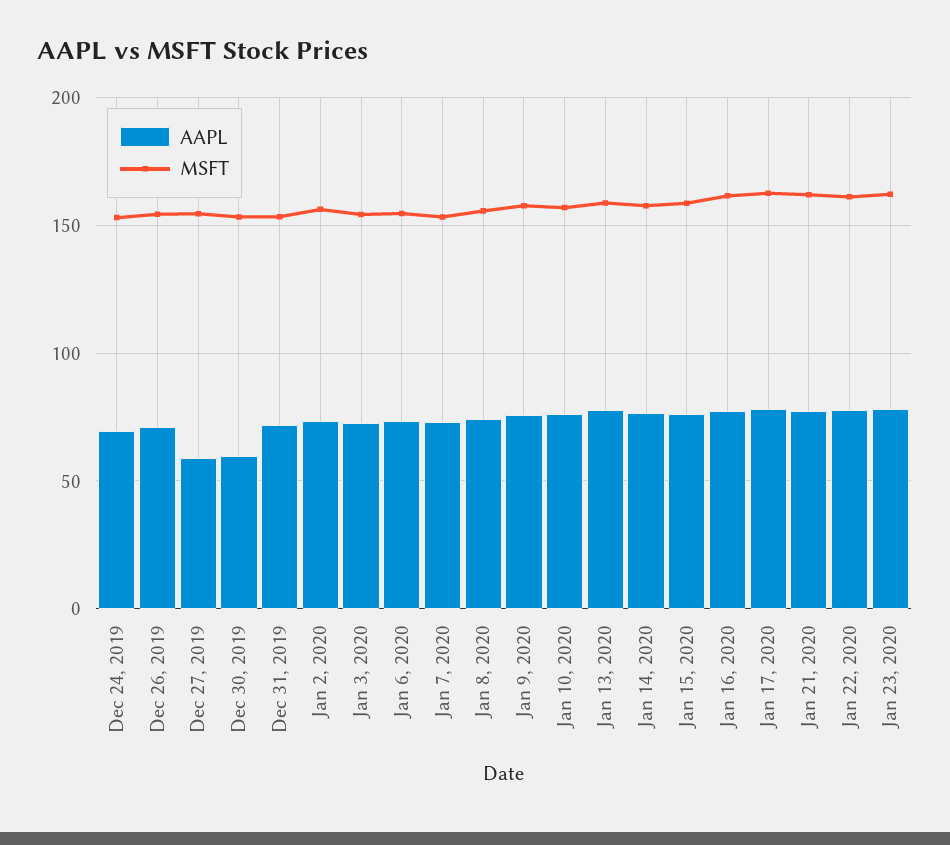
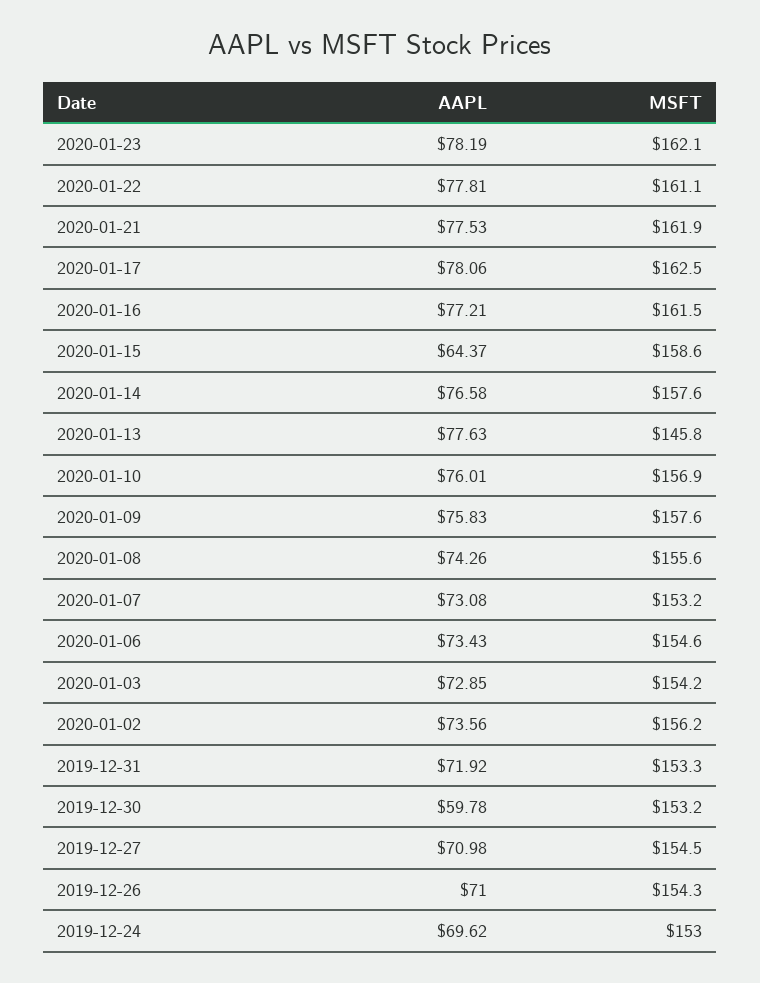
  {
    "AAPL": {
      "Dec 24, 2019": 69.62,
      "Dec 26, 2019": 71,
-     "Dec 27, 2019": 60,
+     "Dec 27, 2019": 70.98,
      "Dec 30, 2019": 59.78,
      "Dec 31, 2019": 71.92,
      "Jan 2, 2020": 73.56,
      "Jan 3, 2020": 72.85,
      "Jan 6, 2020": 73.43,
      "Jan 7, 2020": 73.08,
      "Jan 8, 2020": 74.26,
      "Jan 9, 2020": 75.83,
      "Jan 10, 2020": 76.01,
      "Jan 13, 2020": 77.63,
      "Jan 14, 2020": 76.58,
-     "Jan 15, 2020": 75,
+     "Jan 15, 2020": 64.37,
      "Jan 16, 2020": 77.21,
      "Jan 17, 2020": 78.06,
      "Jan 21, 2020": 77.53,
      "Jan 22, 2020": 77.81,
      "Jan 23, 2020": 78.19
    },
    "MSFT": {
      "Dec 24, 2019": 153,
      "Dec 26, 2019": 154.3,
      "Dec 27, 2019": 154.5,
      "Dec 30, 2019": 153.2,
      "Dec 31, 2019": 153.3,
      "Jan 2, 2020": 156.2,
      "Jan 3, 2020": 154.2,
      "Jan 6, 2020": 154.6,
      "Jan 7, 2020": 153.2,
      "Jan 8, 2020": 155.6,
      "Jan 9, 2020": 157.6,
      "Jan 10, 2020": 156.9,
-     "Jan 13, 2020": 160,
+     "Jan 13, 2020": 145.8,
      "Jan 14, 2020": 157.6,
      "Jan 15, 2020": 158.6,
      "Jan 16, 2020": 161.5,
      "Jan 17, 2020": 162.5,
      "Jan 21, 2020": 161.9,
      "Jan 22, 2020": 161.1,
      "Jan 23, 2020": 162.1
    }
  }

